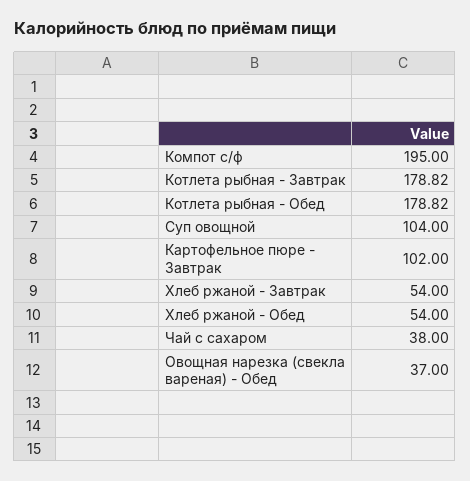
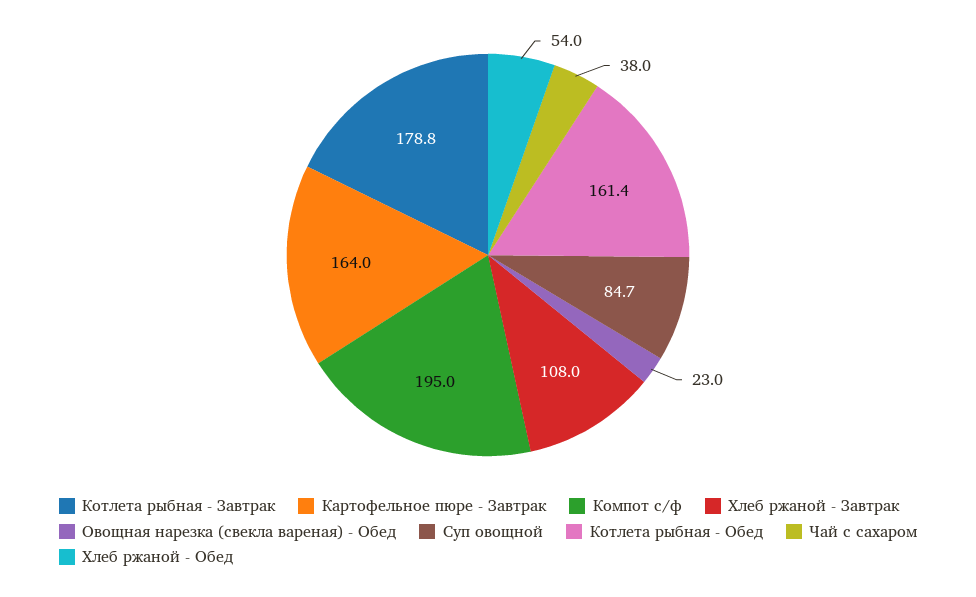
  {
    "Компот с/ф": 195,
    "Котлета рыбная - Завтрак": 178.82,
-   "Котлета рыбная - Обед": 178.82,
+   "Котлета рыбная - Обед": 161.4,
-   "Суп овощной": 104,
+   "Суп овощной": 84.7,
-   "Картофельное пюре - Завтрак": 102,
+   "Картофельное пюре - Завтрак": 164,
-   "Хлеб ржаной - Завтрак": 54,
+   "Хлеб ржаной - Завтрак": 108,
    "Хлеб ржаной - Обед": 54,
    "Чай с сахаром": 38,
-   "Овощная нарезка (свекла вареная) - Обед": 37
+   "Овощная нарезка (свекла вареная) - Обед": 23
  }

